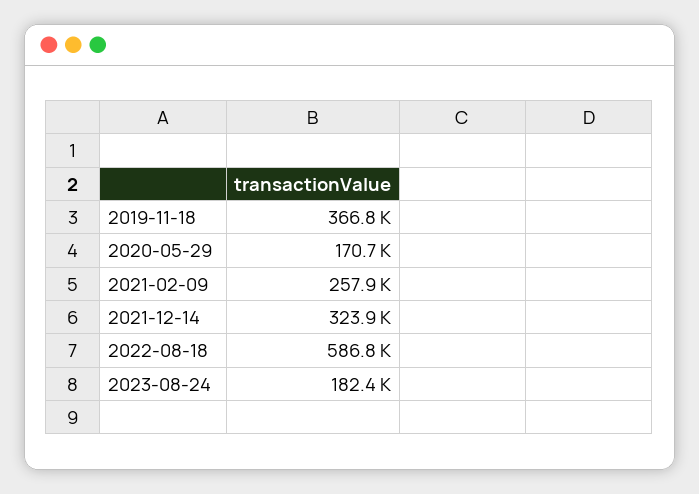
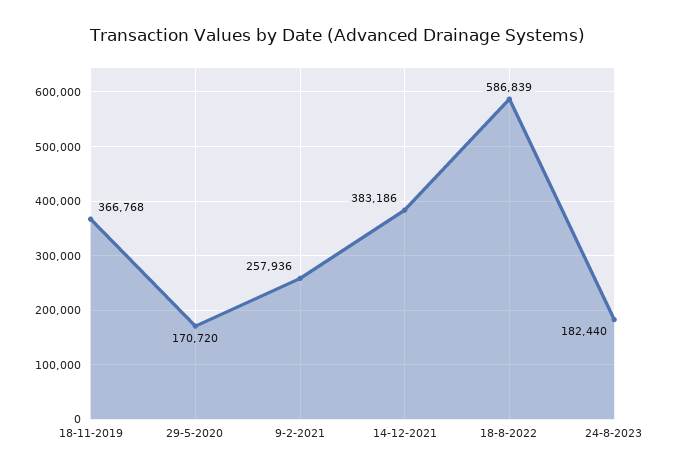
  {
    "2019-11-18": 366768,
    "2020-05-29": 170720,
    "2021-02-09": 257936,
-   "2021-12-14": 323900,
+   "2021-12-14": 383186,
    "2022-08-18": 586839,
    "2023-08-24": 182440
  }

